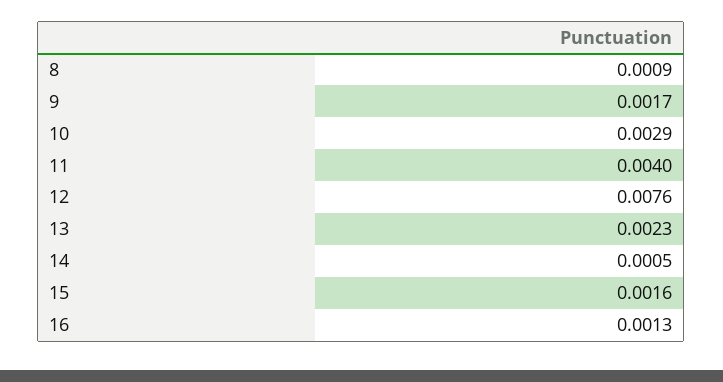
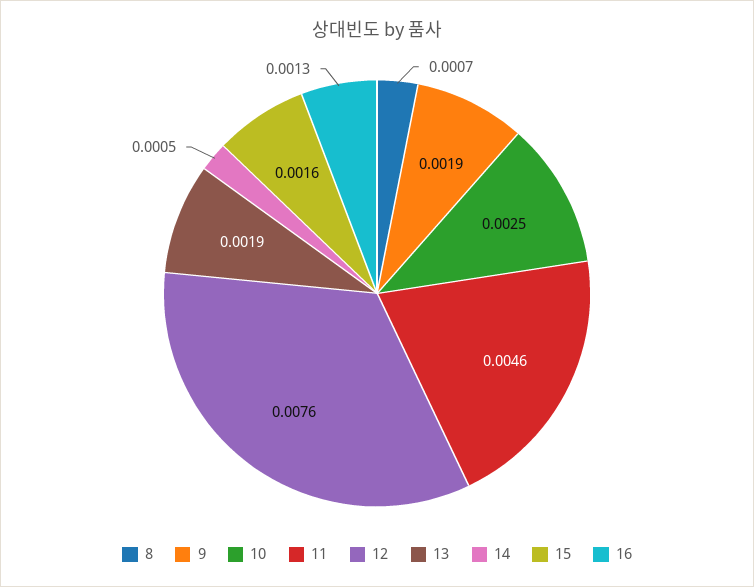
  {
-   "8": 0.0009,
+   "8": 0.0007,
-   "9": 0.0017,
+   "9": 0.0019,
-   "10": 0.0029,
+   "10": 0.0025,
-   "11": 0.004,
+   "11": 0.0046,
    "12": 0.0076,
-   "13": 0.0023,
+   "13": 0.0019,
    "14": 0.0005,
    "15": 0.0016,
    "16": 0.0013
  }

